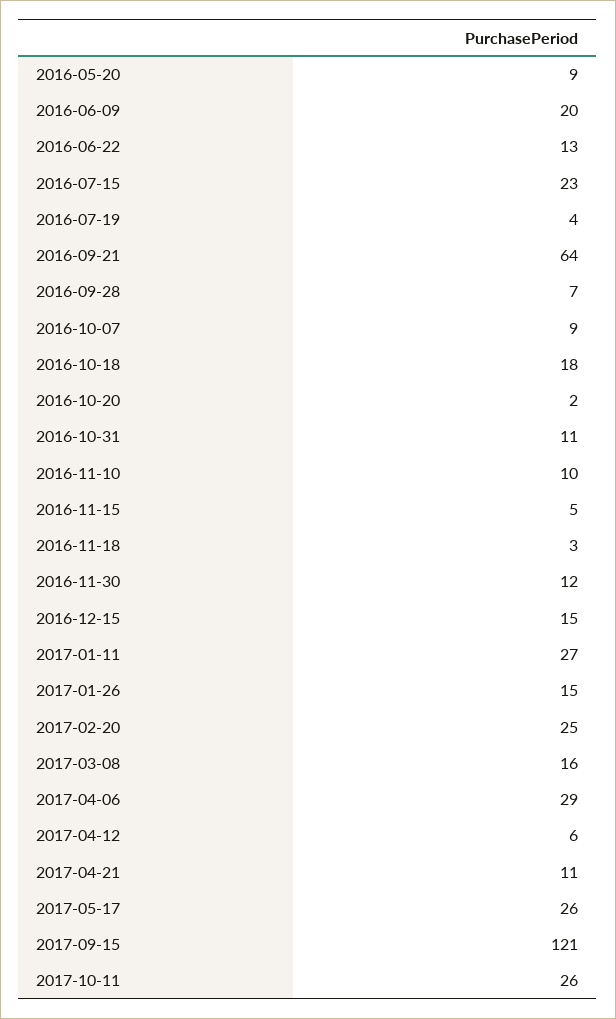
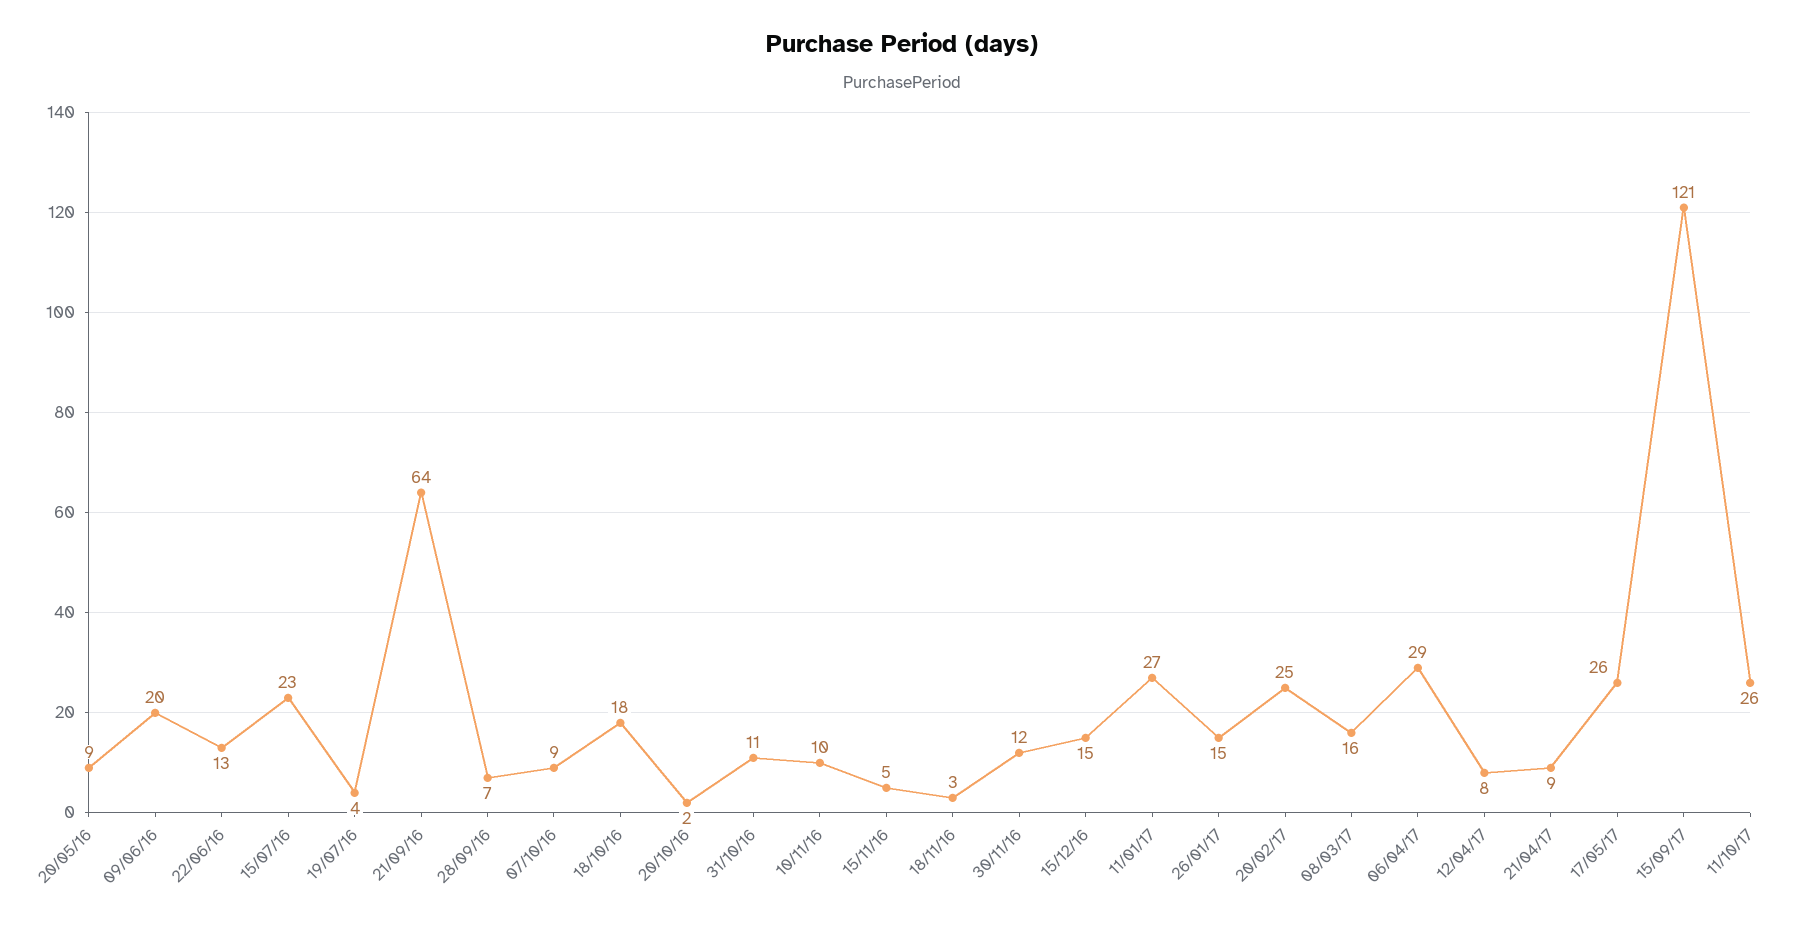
  {
    "2016-05-20": 9,
    "2016-06-09": 20,
    "2016-06-22": 13,
    "2016-07-15": 23,
    "2016-07-19": 4,
    "2016-09-21": 64,
    "2016-09-28": 7,
    "2016-10-07": 9,
    "2016-10-18": 18,
    "2016-10-20": 2,
    "2016-10-31": 11,
    "2016-11-10": 10,
    "2016-11-15": 5,
    "2016-11-18": 3,
    "2016-11-30": 12,
    "2016-12-15": 15,
    "2017-01-11": 27,
    "2017-01-26": 15,
    "2017-02-20": 25,
    "2017-03-08": 16,
    "2017-04-06": 29,
-   "2017-04-12": 6,
+   "2017-04-12": 8,
-   "2017-04-21": 11,
+   "2017-04-21": 9,
    "2017-05-17": 26,
    "2017-09-15": 121,
    "2017-10-11": 26
  }

